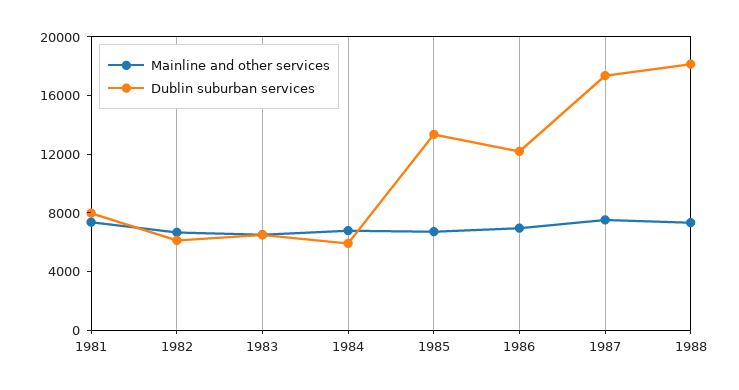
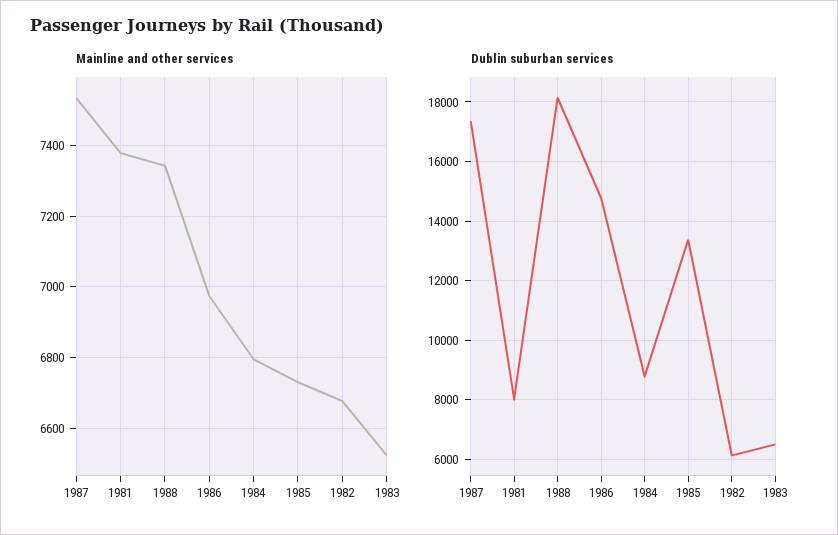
  {
    "Mainline and other services": {
      "1981": 7380,
      "1982": 6680,
      "1983": 6520,
      "1984": 6800,
      "1985": 6740,
      "1986": 6980,
      "1987": 7540,
      "1988": 7340
    },
    "Dublin suburban services": {
      "1981": 8000,
      "1982": 6250,
      "1983": 6500,
-     "1984": 6000,
+     "1984": 8750,
      "1985": 13250,
-     "1986": 12000,
+     "1986": 14750,
      "1987": 17250,
      "1988": 18250
    }
  }

